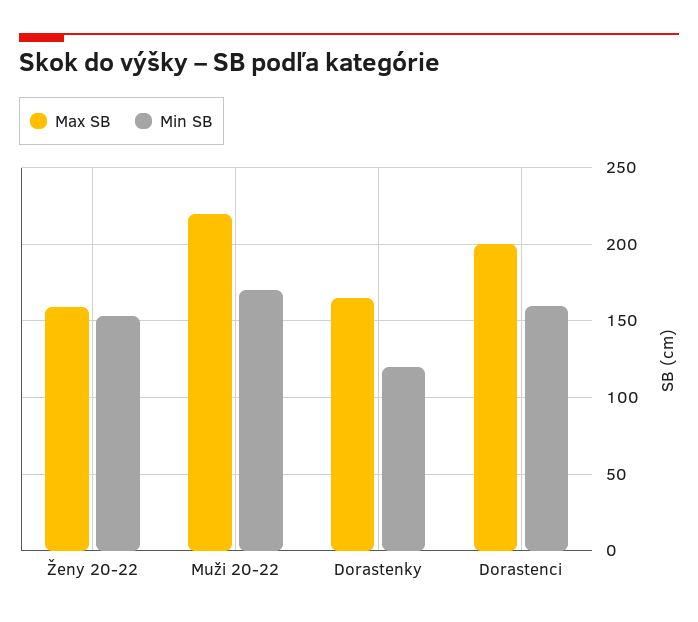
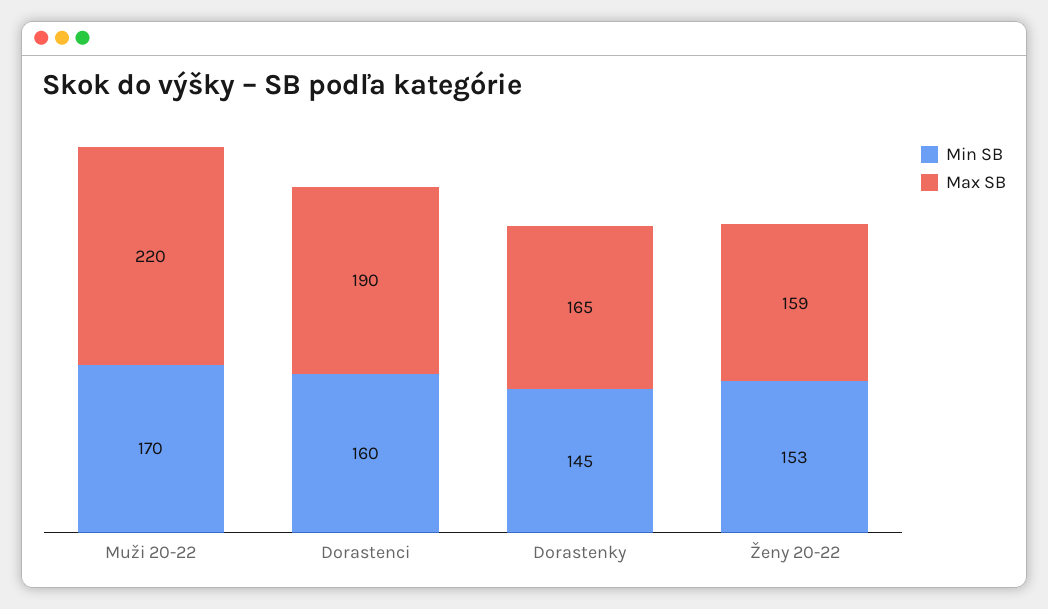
  {
    "Max SB": {
      "Ženy 20-22": 159,
      "Muži 20-22": 220,
      "Dorastenky": 165,
-     "Dorastenci": 200
+     "Dorastenci": 190
    },
    "Min SB": {
      "Ženy 20-22": 153,
      "Muži 20-22": 170,
-     "Dorastenky": 120,
+     "Dorastenky": 145,
      "Dorastenci": 160
    }
  }

